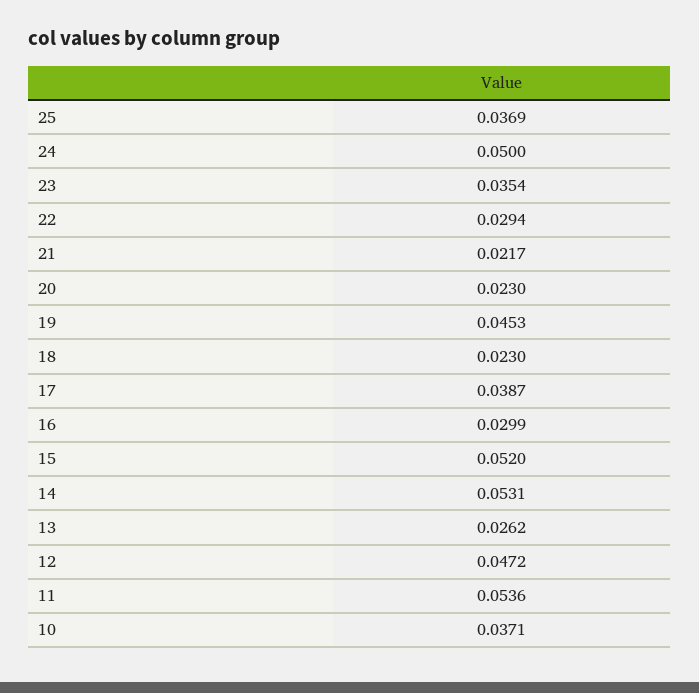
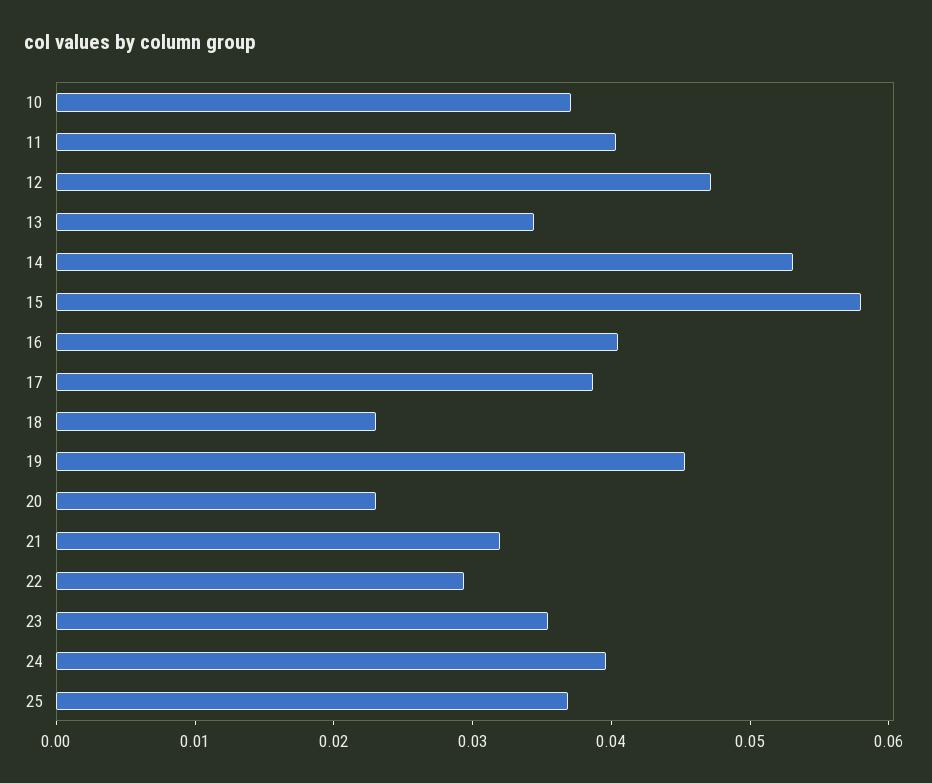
  {
    "25": 0.0369,
-   "24": 0.05,
+   "24": 0.04,
    "23": 0.0354,
    "22": 0.0294,
-   "21": 0.0217,
+   "21": 0.032,
    "20": 0.023,
    "19": 0.0453,
    "18": 0.023,
    "17": 0.0387,
-   "16": 0.0299,
+   "16": 0.04,
-   "15": 0.052,
+   "15": 0.058,
    "14": 0.0531,
-   "13": 0.0262,
+   "13": 0.034,
    "12": 0.0472,
-   "11": 0.0536,
+   "11": 0.04,
    "10": 0.0371
  }

